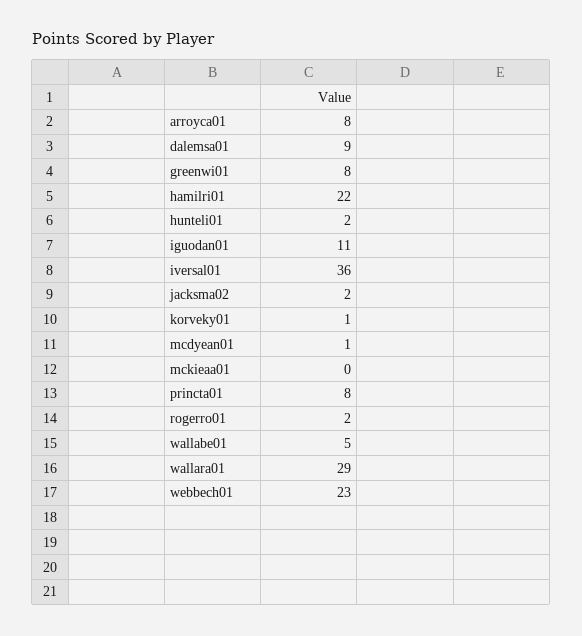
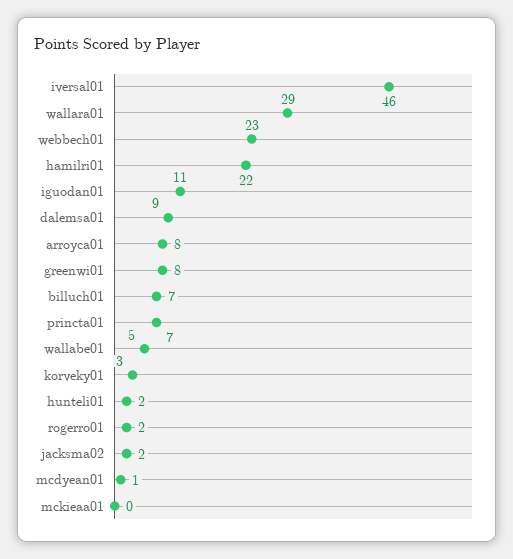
  {
    "arroyca01": 8,
    "dalemsa01": 9,
    "greenwi01": 8,
    "hamilri01": 22,
    "hunteli01": 2,
    "iguodan01": 11,
-   "iversal01": 36,
+   "iversal01": 46,
    "jacksma02": 2,
-   "korveky01": 1,
+   "korveky01": 3,
    "mcdyean01": 1,
    "mckieaa01": 0,
-   "princta01": 8,
+   "princta01": 7,
    "rogerro01": 2,
    "wallabe01": 5,
    "wallara01": 29,
-   "webbech01": 23
+   "webbech01": 23,
+   "billuch01": 7
  }

